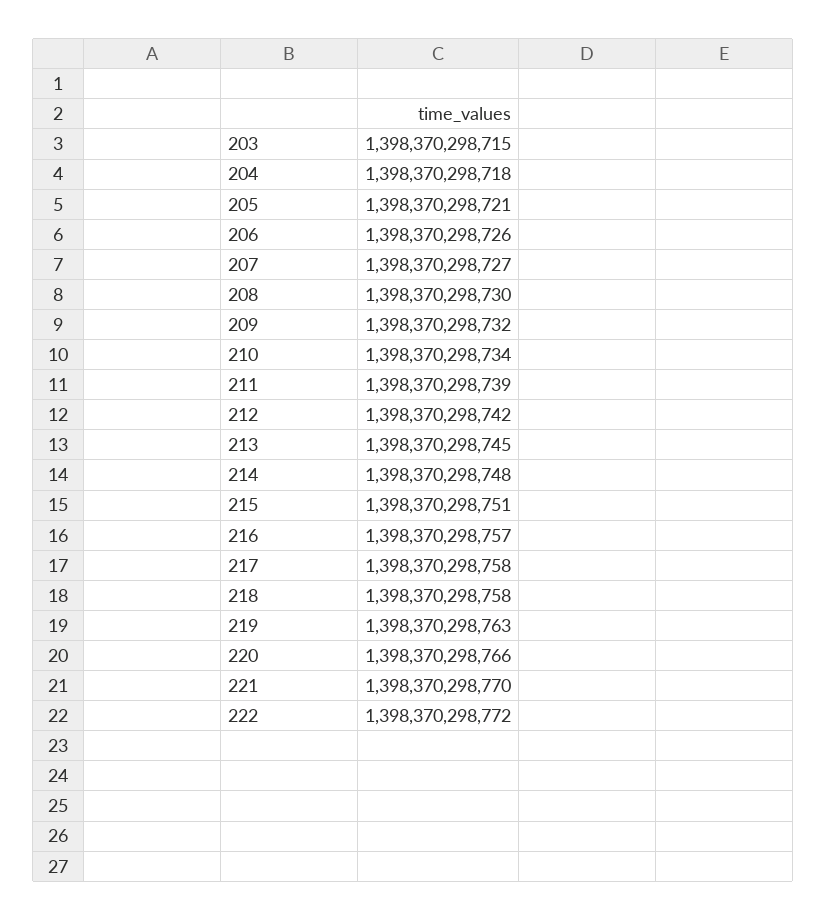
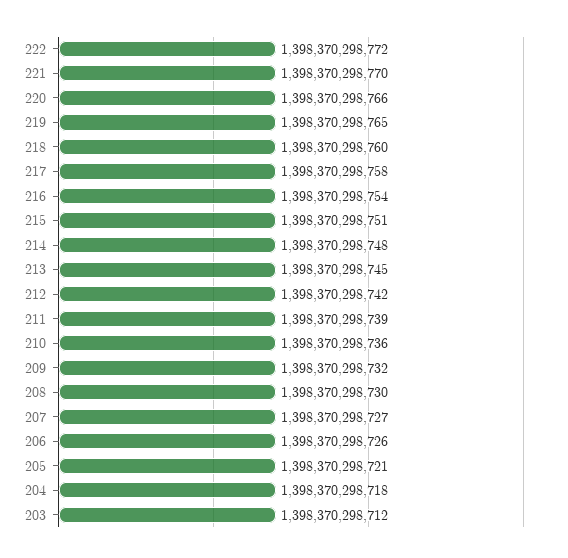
  {
-   "203": 1398370298715,
+   "203": 1398370298712,
    "204": 1398370298718,
    "205": 1398370298721,
    "206": 1398370298726,
    "207": 1398370298727,
    "208": 1398370298730,
    "209": 1398370298732,
-   "210": 1398370298734,
+   "210": 1398370298736,
    "211": 1398370298739,
    "212": 1398370298742,
    "213": 1398370298745,
    "214": 1398370298748,
    "215": 1398370298751,
-   "216": 1398370298757,
+   "216": 1398370298754,
    "217": 1398370298758,
-   "218": 1398370298758,
+   "218": 1398370298760,
-   "219": 1398370298763,
+   "219": 1398370298765,
    "220": 1398370298766,
    "221": 1398370298770,
    "222": 1398370298772
  }

